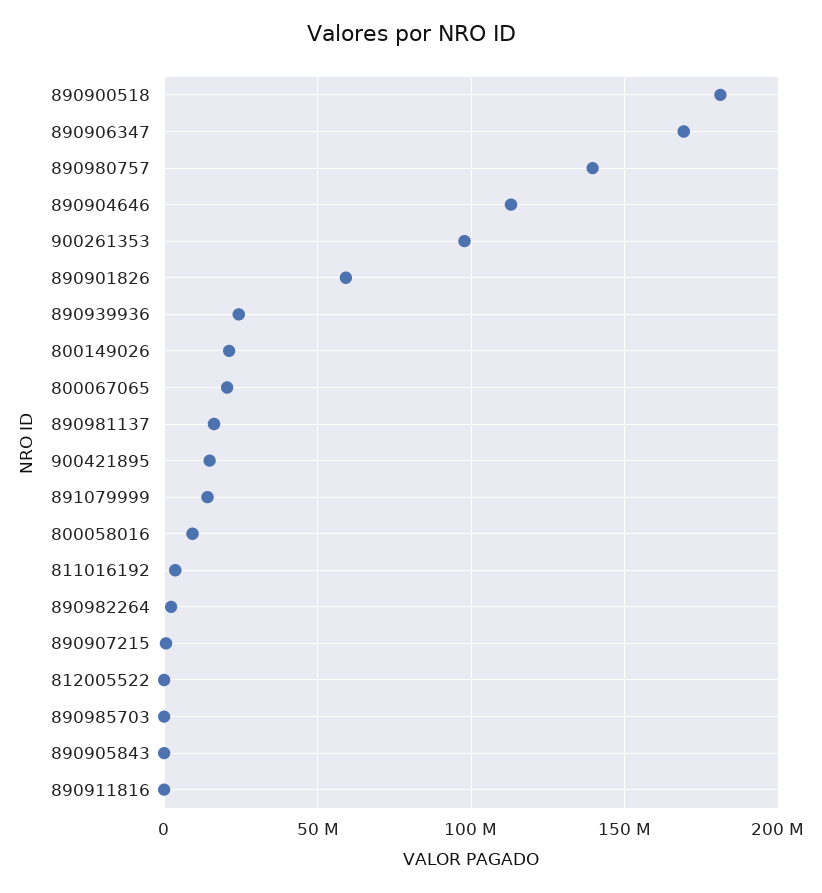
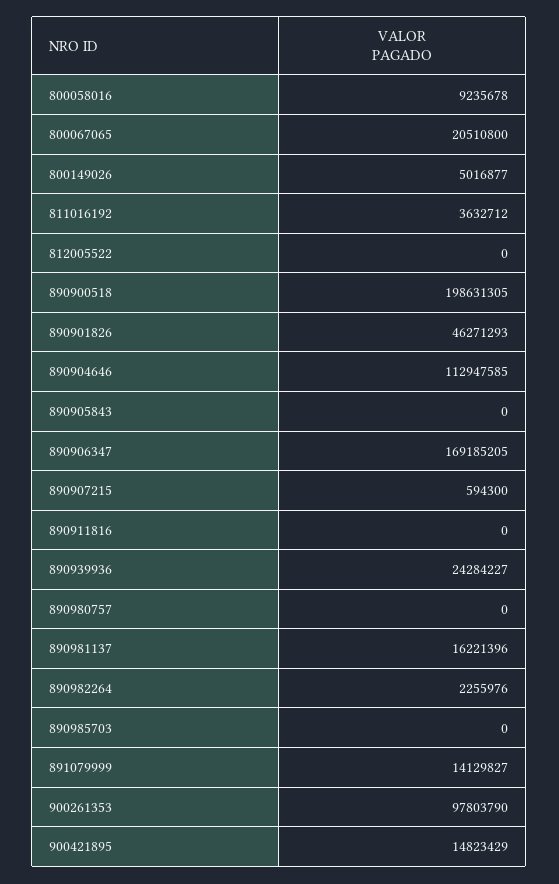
  {
-   "890900518": 180000000,
+   "890900518": 198631305,
    "890906347": 169185205,
-   "890980757": 140000000,
+   "890980757": 0,
    "890904646": 112947585,
    "900261353": 97803790,
-   "890901826": 60000000,
+   "890901826": 46271293,
    "890939936": 24284227,
-   "800149026": 20000000,
+   "800149026": 5016877,
    "800067065": 20510800,
    "890981137": 16221396,
    "900421895": 14823429,
    "891079999": 14129827,
    "800058016": 9235678,
    "811016192": 3632712,
    "890982264": 2255976,
    "890907215": 594300,
    "812005522": 0,
    "890985703": 0,
    "890905843": 0,
    "890911816": 0
  }

